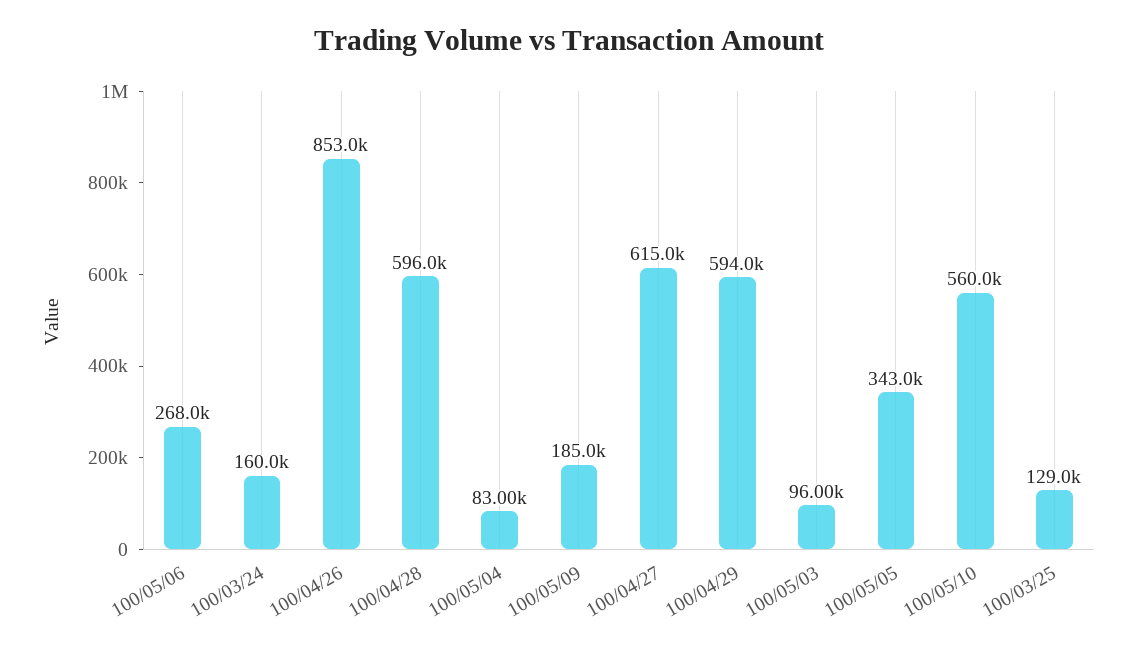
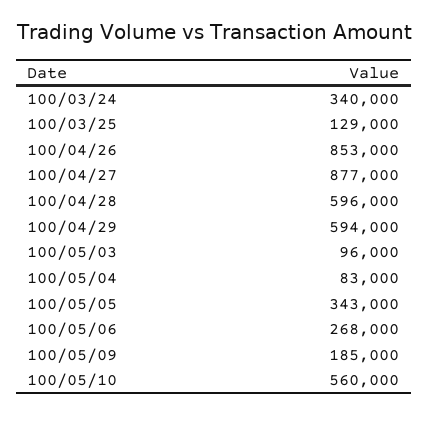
  {
    "100/05/06": 268000,
-   "100/03/24": 160000,
+   "100/03/24": 340000,
    "100/04/26": 853000,
    "100/04/28": 596000,
    "100/05/04": 83000,
    "100/05/09": 185000,
-   "100/04/27": 615000,
+   "100/04/27": 877000,
    "100/04/29": 594000,
    "100/05/03": 96000,
    "100/05/05": 343000,
    "100/05/10": 560000,
    "100/03/25": 129000
  }

